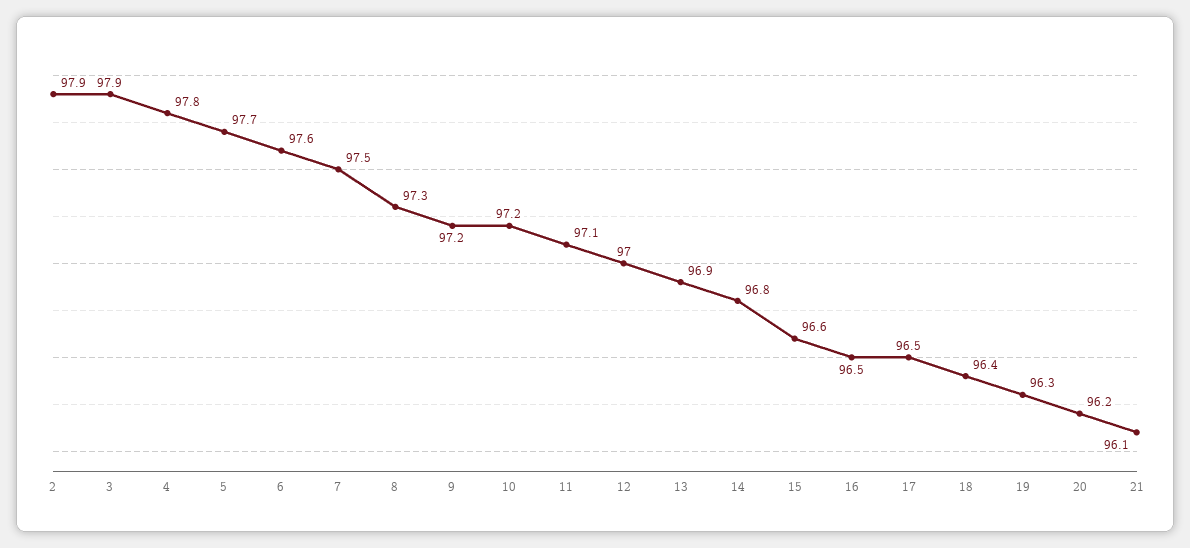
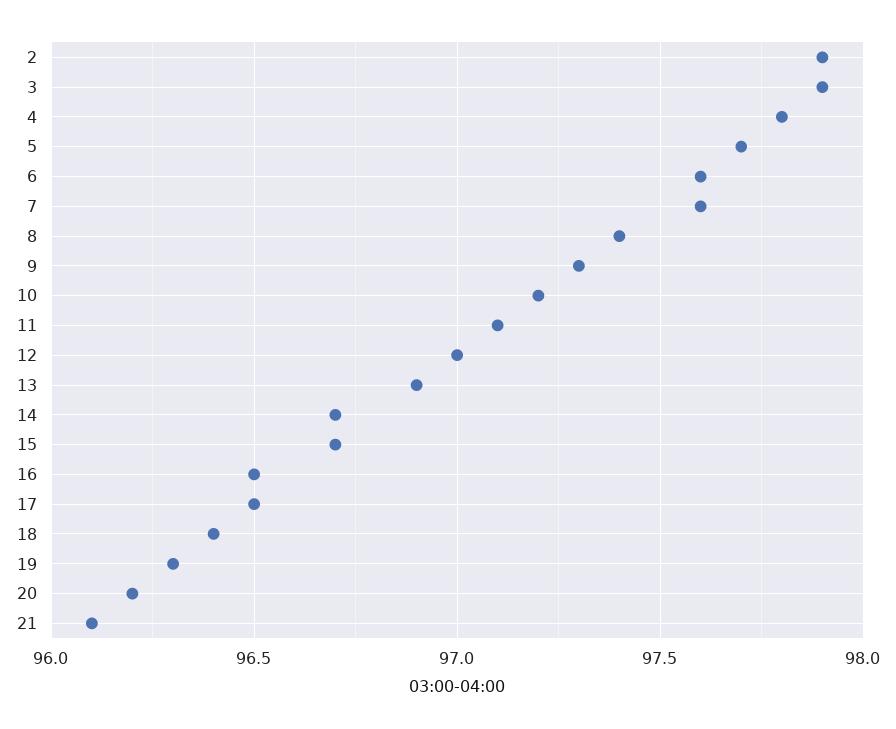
  {
    "2": 97.9,
    "3": 97.9,
    "4": 97.8,
    "5": 97.7,
    "6": 97.6,
-   "7": 97.5,
+   "7": 97.6,
-   "8": 97.3,
+   "8": 97.4,
-   "9": 97.2,
+   "9": 97.3,
    "10": 97.2,
    "11": 97.1,
    "12": 97,
    "13": 96.9,
-   "14": 96.8,
+   "14": 96.7,
-   "15": 96.6,
+   "15": 96.7,
    "16": 96.5,
    "17": 96.5,
    "18": 96.4,
    "19": 96.3,
    "20": 96.2,
    "21": 96.1
  }

